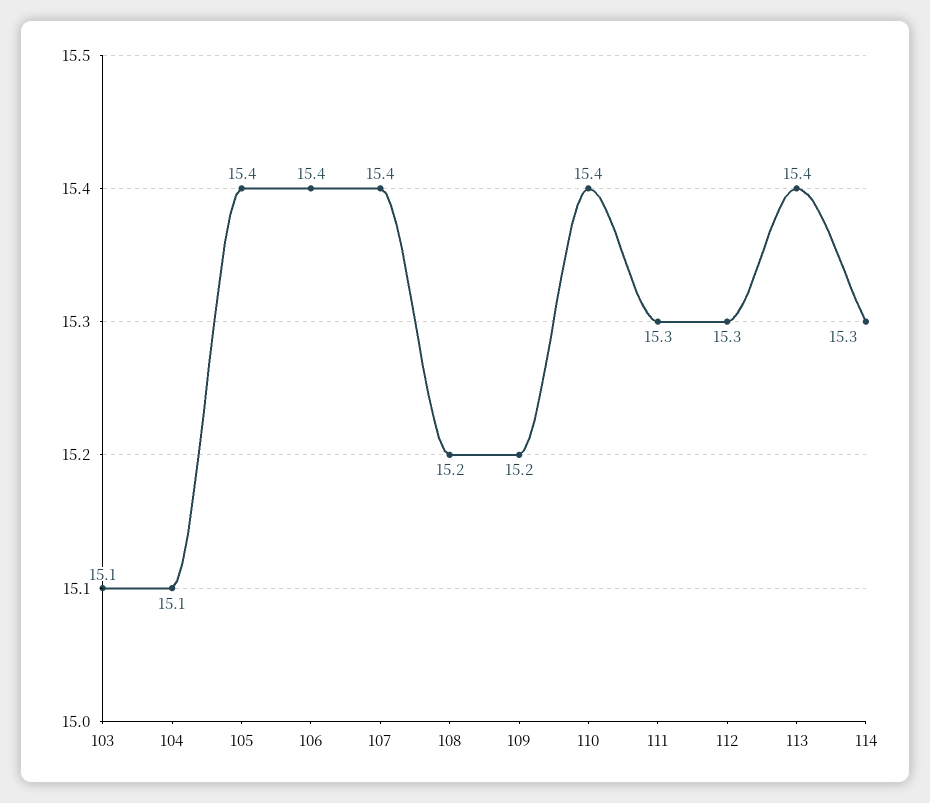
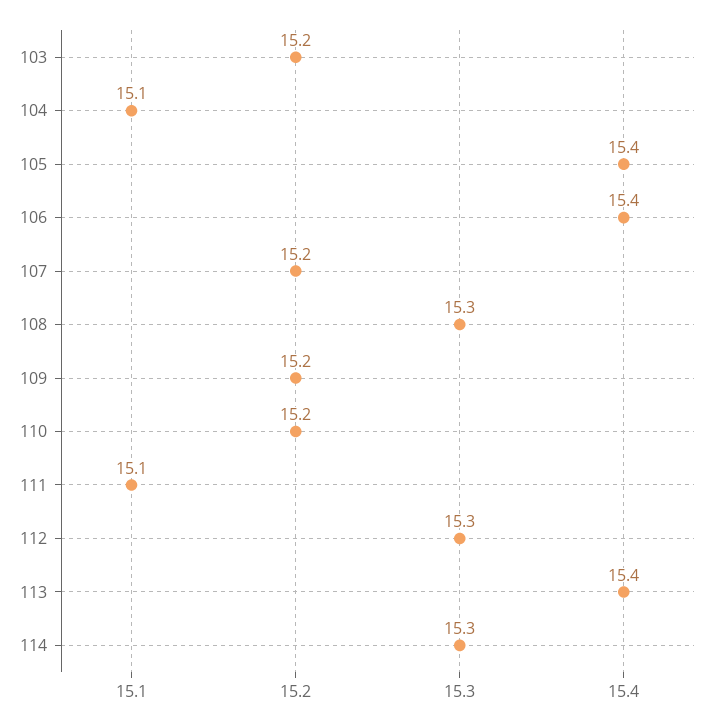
  {
-   "103": 15.1,
+   "103": 15.2,
    "104": 15.1,
    "105": 15.4,
    "106": 15.4,
-   "107": 15.4,
+   "107": 15.2,
-   "108": 15.2,
+   "108": 15.3,
    "109": 15.2,
-   "110": 15.4,
+   "110": 15.2,
-   "111": 15.3,
+   "111": 15.1,
    "112": 15.3,
    "113": 15.4,
    "114": 15.3
  }

